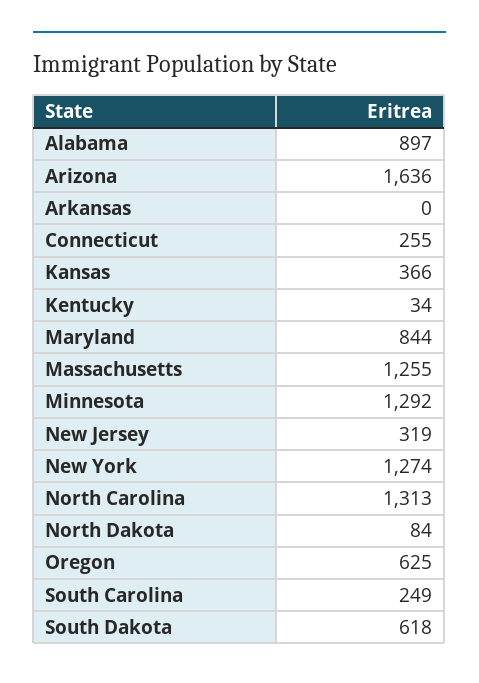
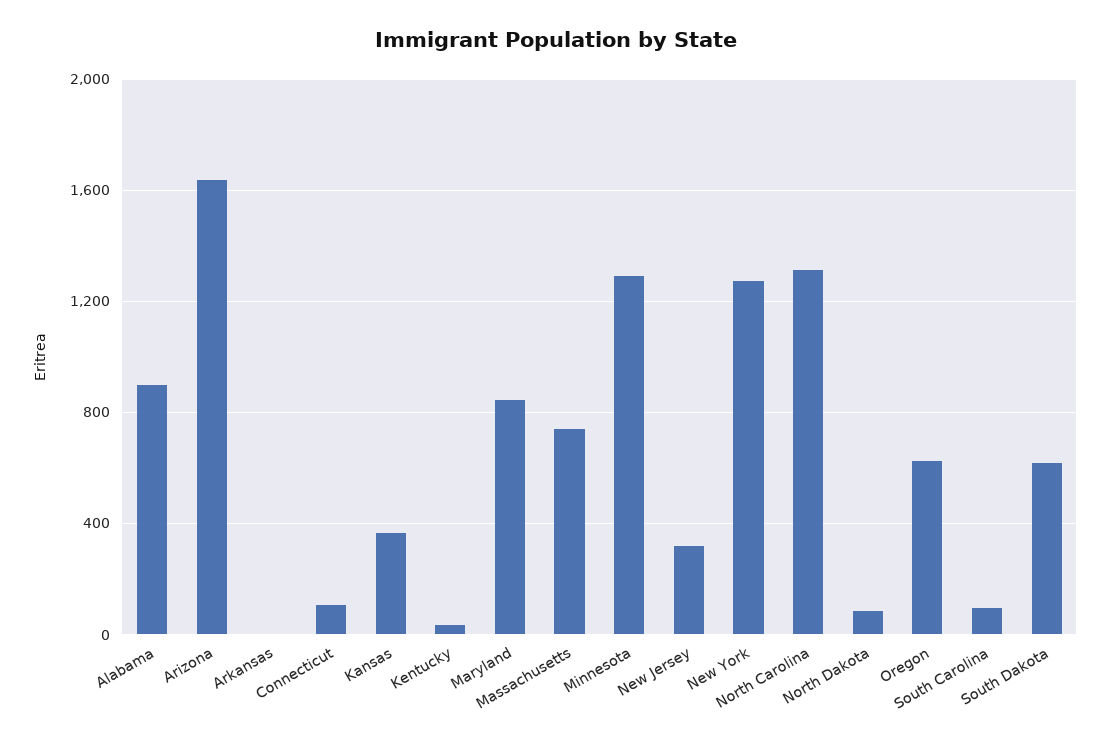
  {
    "Alabama": 897,
    "Arizona": 1636,
    "Arkansas": 0,
-   "Connecticut": 255,
+   "Connecticut": 100,
    "Kansas": 366,
    "Kentucky": 34,
    "Maryland": 844,
-   "Massachusetts": 1255,
+   "Massachusetts": 750,
    "Minnesota": 1292,
    "New Jersey": 319,
    "New York": 1274,
    "North Carolina": 1313,
    "North Dakota": 84,
    "Oregon": 625,
-   "South Carolina": 249,
+   "South Carolina": 100,
    "South Dakota": 618
  }

